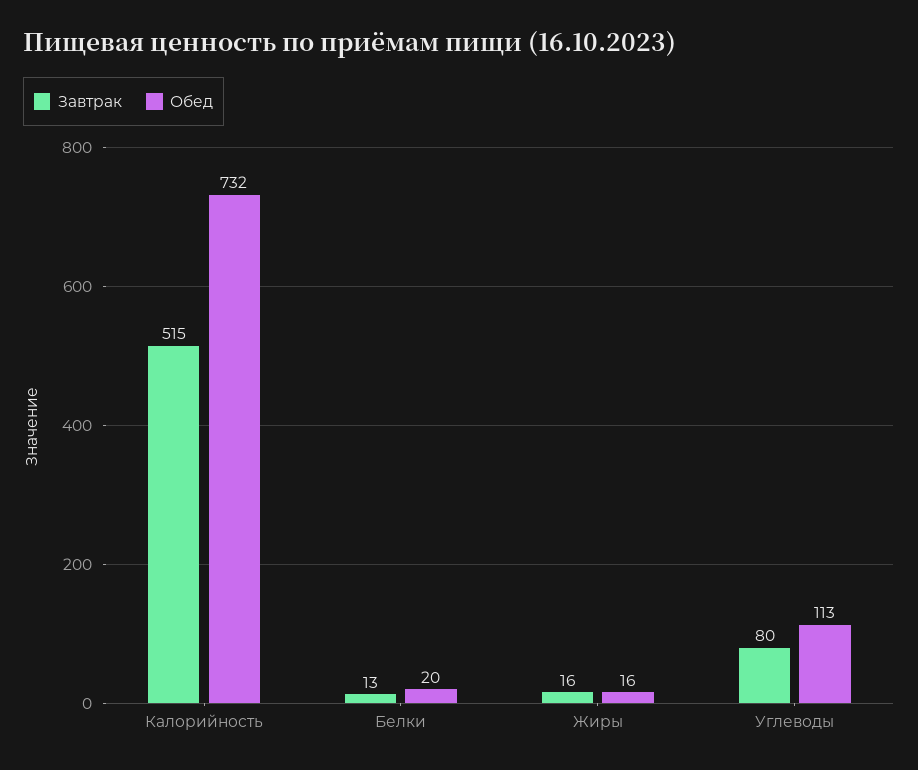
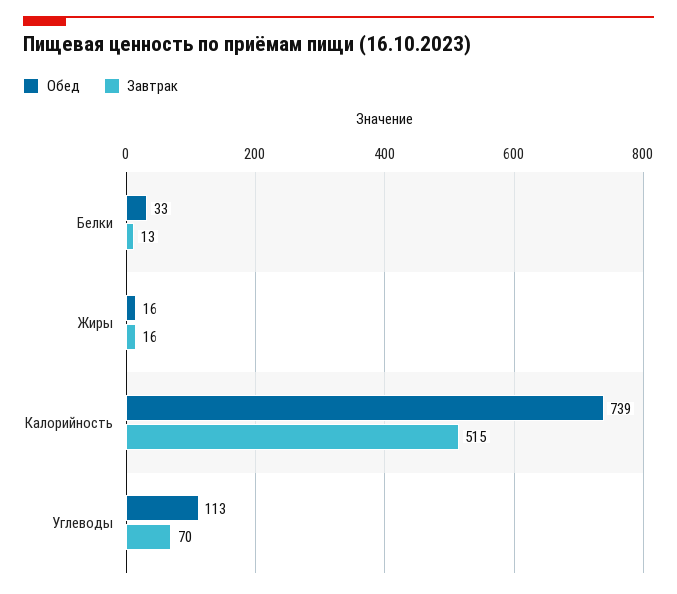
  {
    "Завтрак": {
      "Калорийность": 515,
      "Белки": 13,
      "Жиры": 16,
-     "Углеводы": 80
+     "Углеводы": 70
    },
    "Обед": {
-     "Калорийность": 732,
+     "Калорийность": 739,
-     "Белки": 20,
+     "Белки": 33,
      "Жиры": 16,
      "Углеводы": 113
    }
  }

